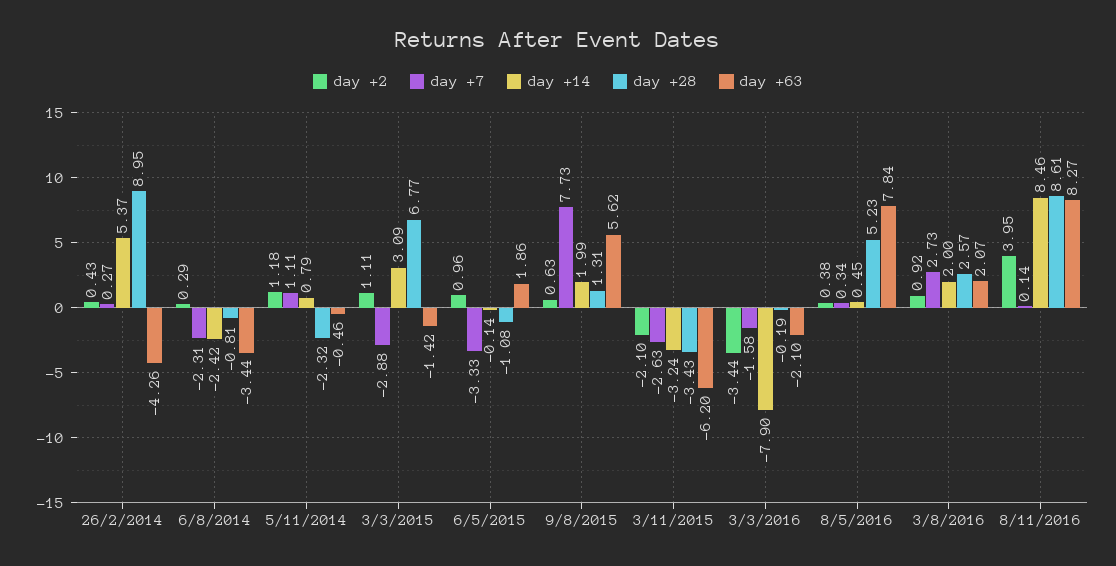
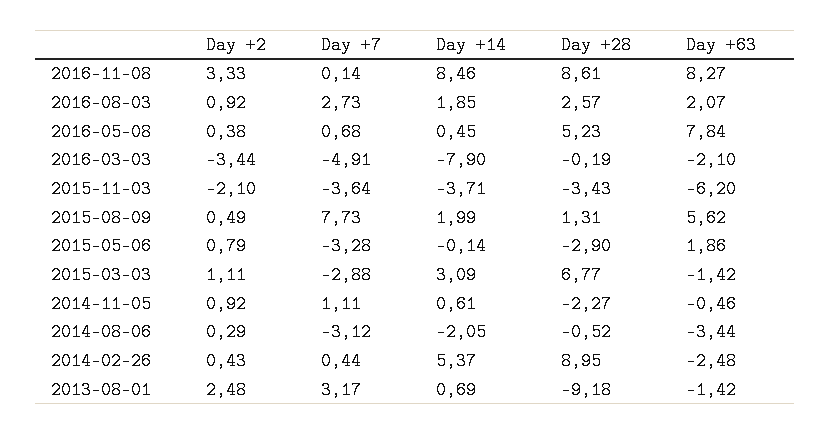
  {
    "day +2": {
      "26/2/2014": 0.43,
      "6/8/2014": 0.29,
-     "5/11/2014": 1.18,
+     "5/11/2014": 0.92,
      "3/3/2015": 1.11,
-     "6/5/2015": 0.96,
+     "6/5/2015": 0.79,
-     "9/8/2015": 0.63,
+     "9/8/2015": 0.49,
      "3/11/2015": -2.1,
      "3/3/2016": -3.44,
      "8/5/2016": 0.38,
      "3/8/2016": 0.92,
-     "8/11/2016": 3.95
+     "8/11/2016": 3.33,
+     "2013-08-01": 2.48
    },
    "day +7": {
-     "26/2/2014": 0.27,
+     "26/2/2014": 0.44,
-     "6/8/2014": -2.31,
+     "6/8/2014": -3.12,
      "5/11/2014": 1.11,
      "3/3/2015": -2.88,
-     "6/5/2015": -3.33,
+     "6/5/2015": -3.28,
      "9/8/2015": 7.73,
-     "3/11/2015": -2.63,
+     "3/11/2015": -3.64,
-     "3/3/2016": -1.58,
+     "3/3/2016": -4.91,
-     "8/5/2016": 0.34,
+     "8/5/2016": 0.68,
      "3/8/2016": 2.73,
-     "8/11/2016": 0.14
+     "8/11/2016": 0.14,
+     "2013-08-01": 3.17
    },
    "day +14": {
      "26/2/2014": 5.37,
-     "6/8/2014": -2.42,
+     "6/8/2014": -2.05,
-     "5/11/2014": 0.79,
+     "5/11/2014": 0.61,
      "3/3/2015": 3.09,
      "6/5/2015": -0.14,
      "9/8/2015": 1.99,
-     "3/11/2015": -3.24,
+     "3/11/2015": -3.71,
      "3/3/2016": -7.9,
      "8/5/2016": 0.45,
-     "3/8/2016": 2,
+     "3/8/2016": 1.85,
-     "8/11/2016": 8.46
+     "8/11/2016": 8.46,
+     "2013-08-01": 0.69
    },
    "day +28": {
      "26/2/2014": 8.95,
-     "6/8/2014": -0.81,
+     "6/8/2014": -0.52,
-     "5/11/2014": -2.32,
+     "5/11/2014": -2.27,
      "3/3/2015": 6.77,
-     "6/5/2015": -1.08,
+     "6/5/2015": -2.9,
      "9/8/2015": 1.31,
      "3/11/2015": -3.43,
      "3/3/2016": -0.19,
      "8/5/2016": 5.23,
      "3/8/2016": 2.57,
-     "8/11/2016": 8.61
+     "8/11/2016": 8.61,
+     "2013-08-01": -9.18
    },
    "day +63": {
-     "26/2/2014": -4.26,
+     "26/2/2014": -2.48,
      "6/8/2014": -3.44,
      "5/11/2014": -0.46,
      "3/3/2015": -1.42,
      "6/5/2015": 1.86,
      "9/8/2015": 5.62,
      "3/11/2015": -6.2,
      "3/3/2016": -2.1,
      "8/5/2016": 7.84,
      "3/8/2016": 2.07,
-     "8/11/2016": 8.27
+     "8/11/2016": 8.27,
+     "2013-08-01": -1.42
    }
  }

